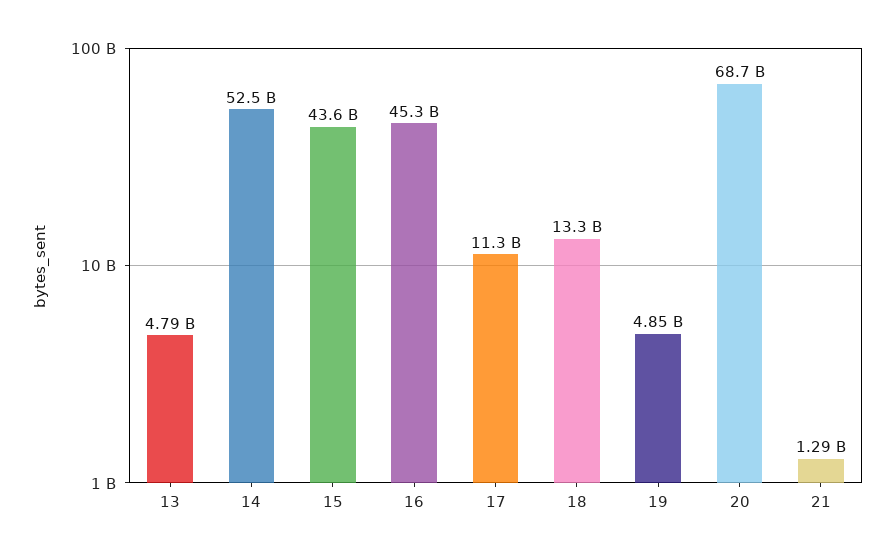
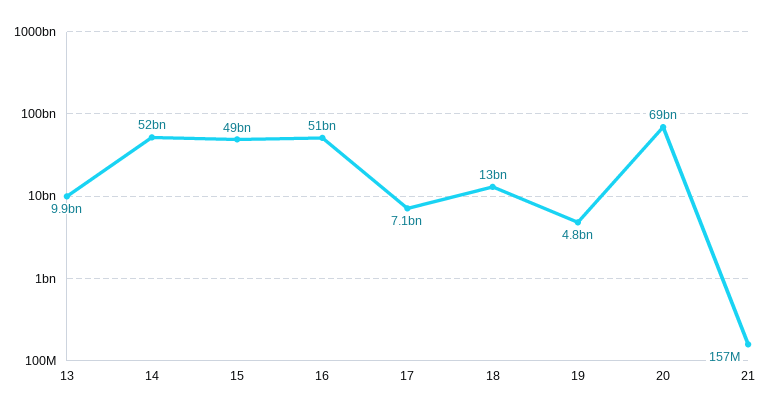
  {
-   "13": 4790000000,
+   "13": 9900000000,
    "14": 52500000000,
-   "15": 43600000000,
+   "15": 49000000000,
-   "16": 45300000000,
+   "16": 51000000000,
-   "17": 11300000000,
+   "17": 7100000000,
    "18": 13300000000,
    "19": 4850000000,
    "20": 68700000000,
-   "21": 1290000000
+   "21": 157000000
  }

